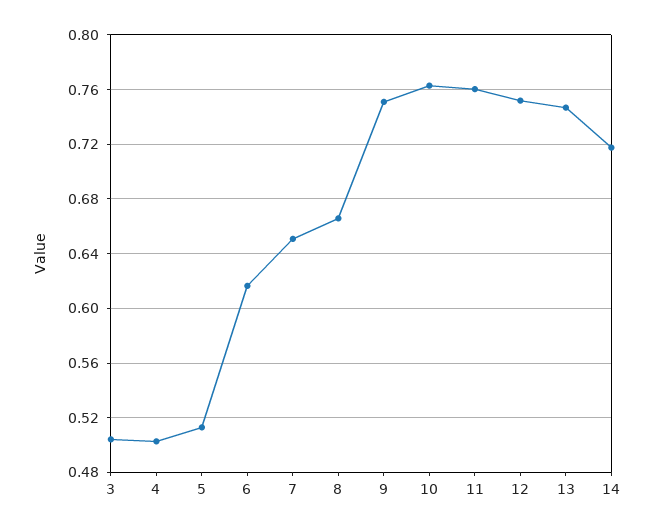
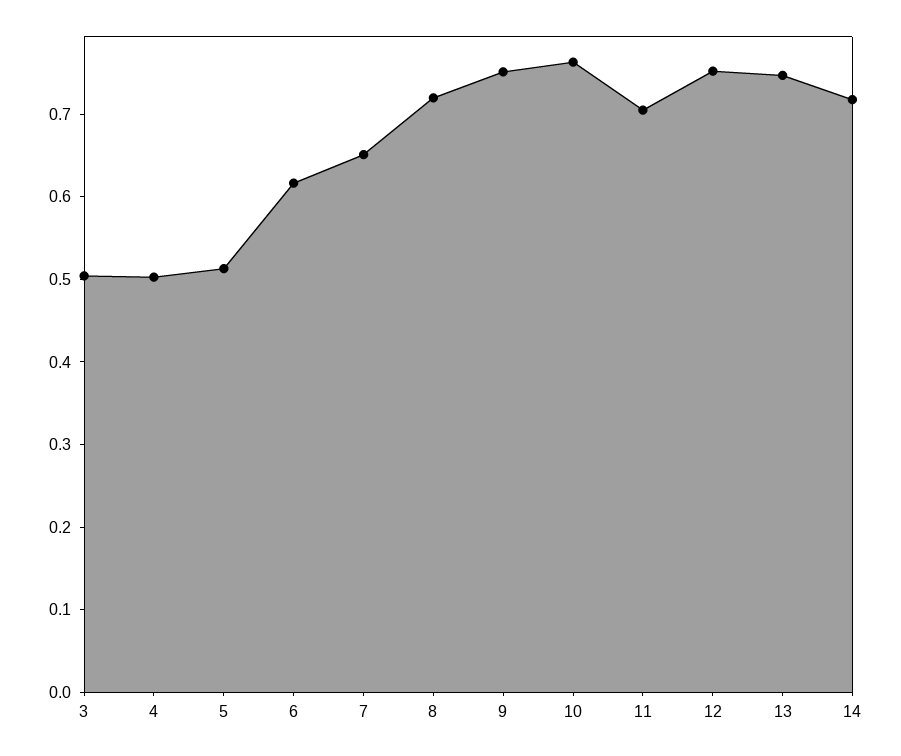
  {
    "3": 0.505,
    "4": 0.505,
    "5": 0.515,
    "6": 0.615,
    "7": 0.65,
-   "8": 0.665,
+   "8": 0.72,
    "9": 0.75,
    "10": 0.765,
-   "11": 0.76,
+   "11": 0.7,
    "12": 0.75,
    "13": 0.745,
    "14": 0.72
  }

